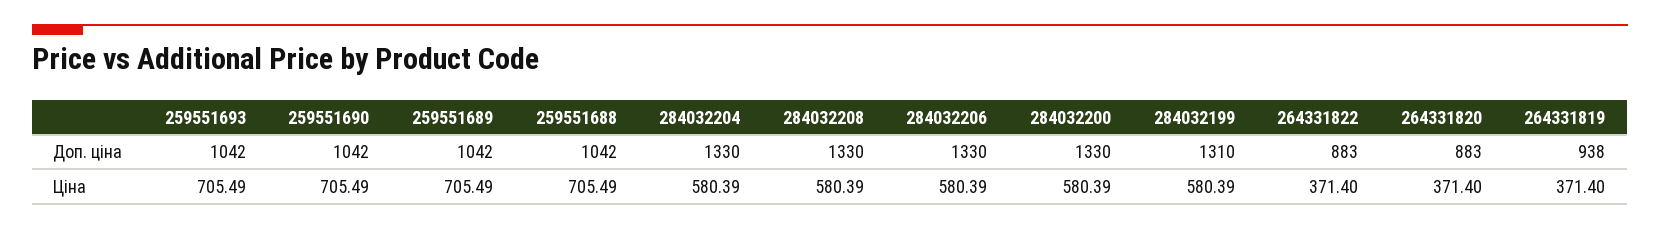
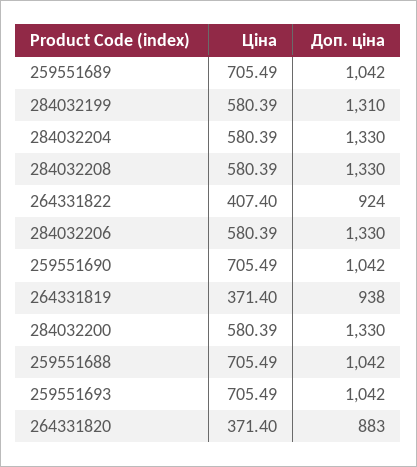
  {
    "259551693": {
      "Доп. ціна": 1042,
      "Ціна": 705.49
    },
    "259551690": {
      "Доп. ціна": 1042,
      "Ціна": 705.49
    },
    "259551689": {
      "Доп. ціна": 1042,
      "Ціна": 705.49
    },
    "259551688": {
      "Доп. ціна": 1042,
      "Ціна": 705.49
    },
    "284032204": {
      "Доп. ціна": 1330,
      "Ціна": 580.39
    },
    "284032208": {
      "Доп. ціна": 1330,
      "Ціна": 580.39
    },
    "284032206": {
      "Доп. ціна": 1330,
      "Ціна": 580.39
    },
    "284032200": {
      "Доп. ціна": 1330,
      "Ціна": 580.39
    },
    "284032199": {
      "Доп. ціна": 1310,
      "Ціна": 580.39
    },
    "264331822": {
-     "Доп. ціна": 883,
+     "Доп. ціна": 924,
-     "Ціна": 371.4
+     "Ціна": 407.4
    },
    "264331820": {
      "Доп. ціна": 883,
      "Ціна": 371.4
    },
    "264331819": {
      "Доп. ціна": 938,
      "Ціна": 371.4
    }
  }

